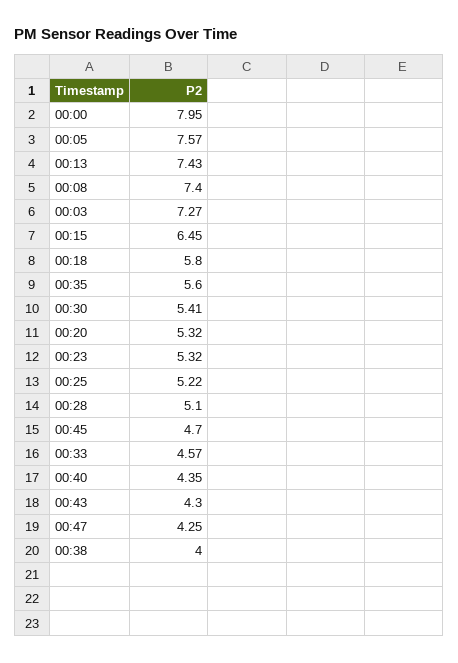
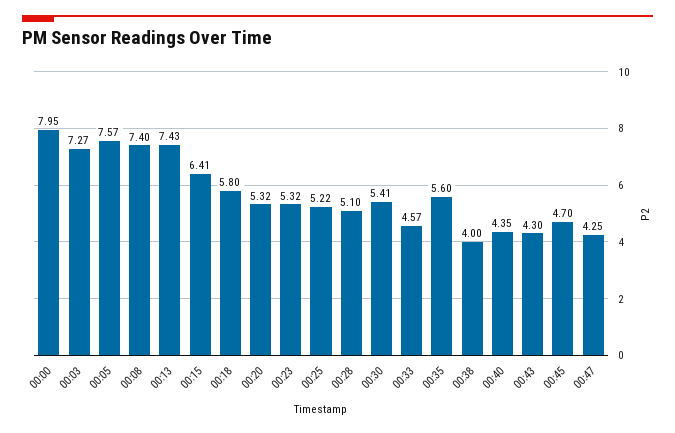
  {
    "00:00": 7.95,
    "00:05": 7.57,
    "00:13": 7.43,
    "00:08": 7.4,
    "00:03": 7.27,
-   "00:15": 6.45,
+   "00:15": 6.41,
    "00:18": 5.8,
    "00:35": 5.6,
    "00:30": 5.41,
    "00:20": 5.32,
    "00:23": 5.32,
    "00:25": 5.22,
    "00:28": 5.1,
    "00:45": 4.7,
    "00:33": 4.57,
    "00:40": 4.35,
    "00:43": 4.3,
    "00:47": 4.25,
    "00:38": 4
  }

